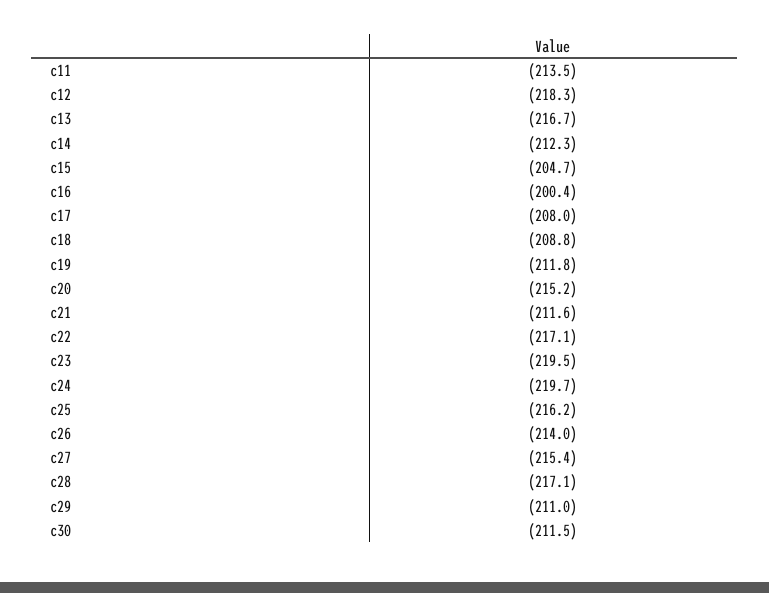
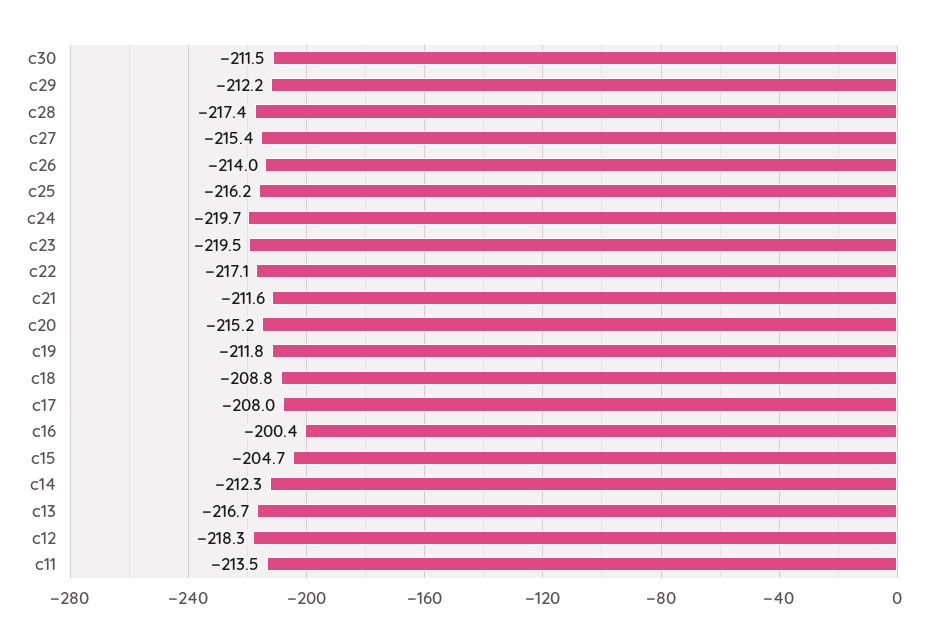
  {
    "c11": -213.5,
    "c12": -218.3,
    "c13": -216.7,
    "c14": -212.3,
    "c15": -204.7,
    "c16": -200.4,
    "c17": -208,
    "c18": -208.8,
    "c19": -211.8,
    "c20": -215.2,
    "c21": -211.6,
    "c22": -217.1,
    "c23": -219.5,
    "c24": -219.7,
    "c25": -216.2,
    "c26": -214,
    "c27": -215.4,
-   "c28": -217.1,
+   "c28": -217.4,
-   "c29": -211,
+   "c29": -212.2,
    "c30": -211.5
  }

